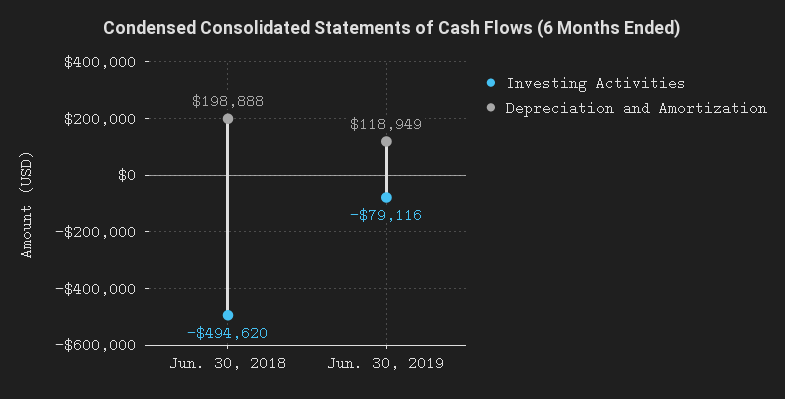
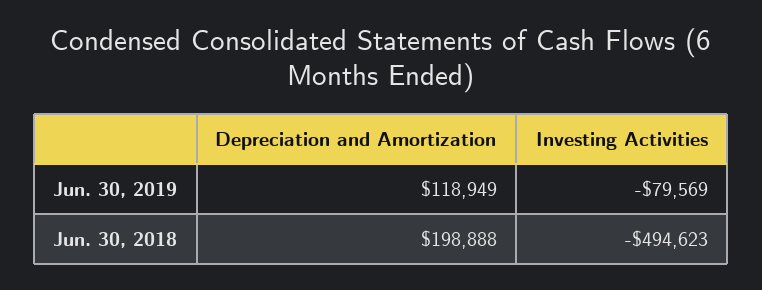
  {
    "Investing Activities": {
-     "Jun. 30, 2018": -494620,
+     "Jun. 30, 2018": -494623,
-     "Jun. 30, 2019": -79116
+     "Jun. 30, 2019": -79569
    },
    "Depreciation and Amortization": {
      "Jun. 30, 2018": 198888,
      "Jun. 30, 2019": 118949
    }
  }

